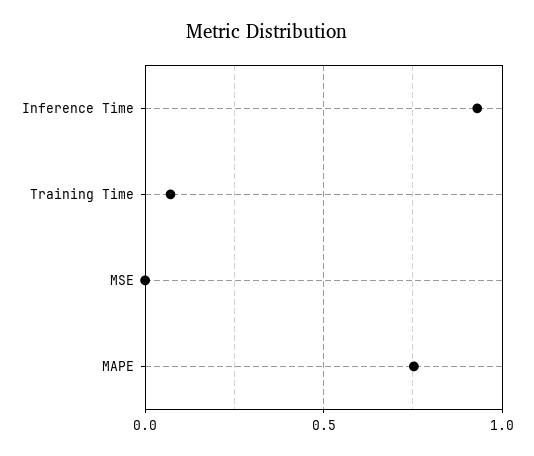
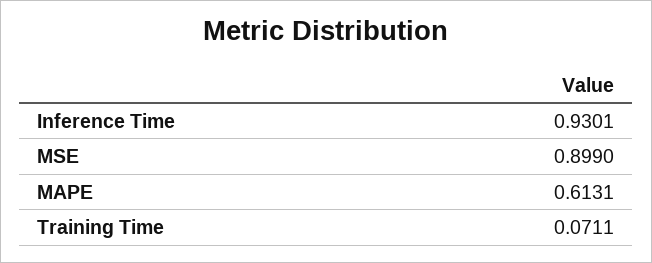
  {
    "Inference Time": 0.9301,
    "Training Time": 0.0711,
-   "MSE": 0,
+   "MSE": 0.899,
-   "MAPE": 0.75
+   "MAPE": 0.6131
  }

